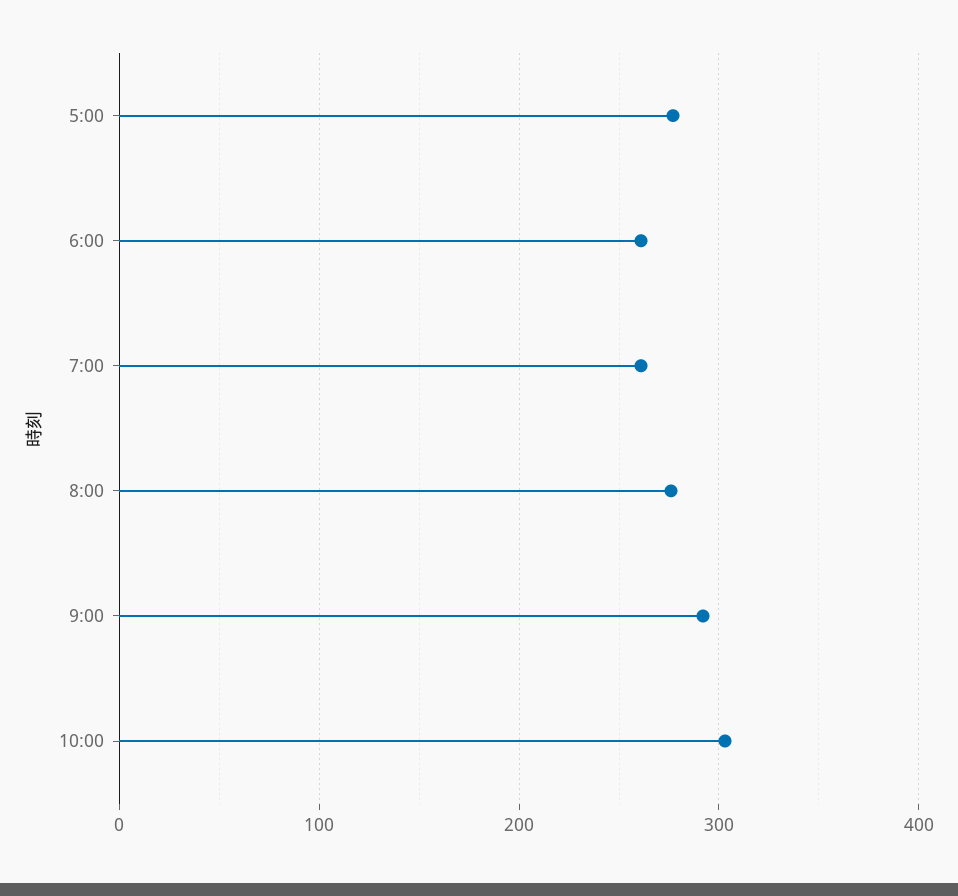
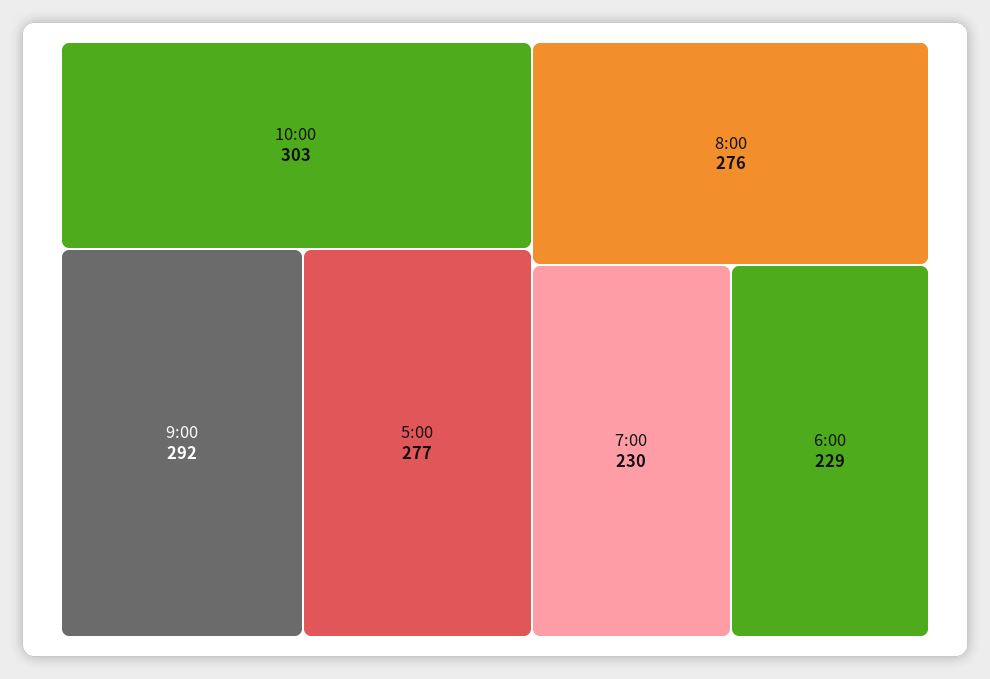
  {
    "5:00": 277,
-   "6:00": 260,
+   "6:00": 229,
-   "7:00": 260,
+   "7:00": 230,
    "8:00": 276,
    "9:00": 292,
    "10:00": 303
  }

